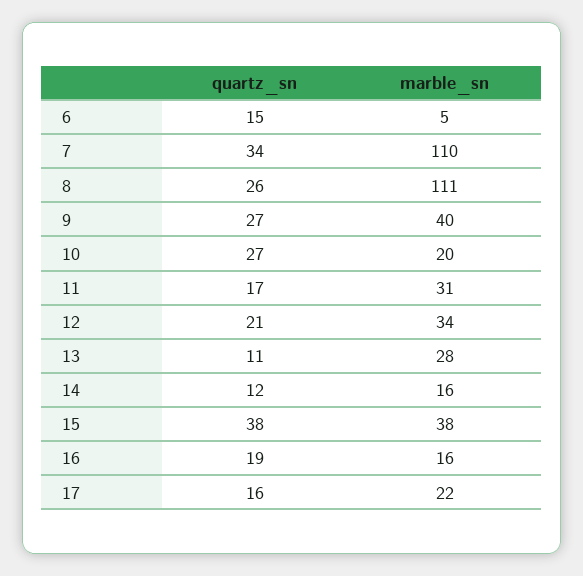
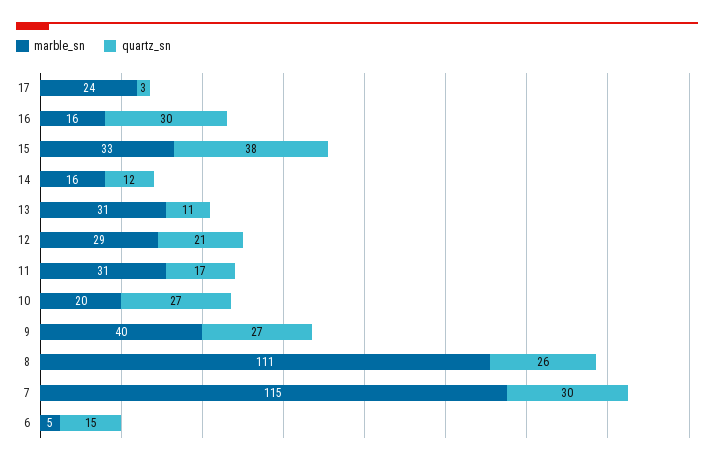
  {
    "quartz_sn": {
      "6": 15,
-     "7": 34,
+     "7": 30,
      "8": 26,
      "9": 27,
      "10": 27,
      "11": 17,
      "12": 21,
      "13": 11,
      "14": 12,
      "15": 38,
-     "16": 19,
+     "16": 30,
-     "17": 16
+     "17": 3
    },
    "marble_sn": {
      "6": 5,
-     "7": 110,
+     "7": 115,
      "8": 111,
      "9": 40,
      "10": 20,
      "11": 31,
-     "12": 34,
+     "12": 29,
-     "13": 28,
+     "13": 31,
      "14": 16,
-     "15": 38,
+     "15": 33,
      "16": 16,
-     "17": 22
+     "17": 24
    }
  }

